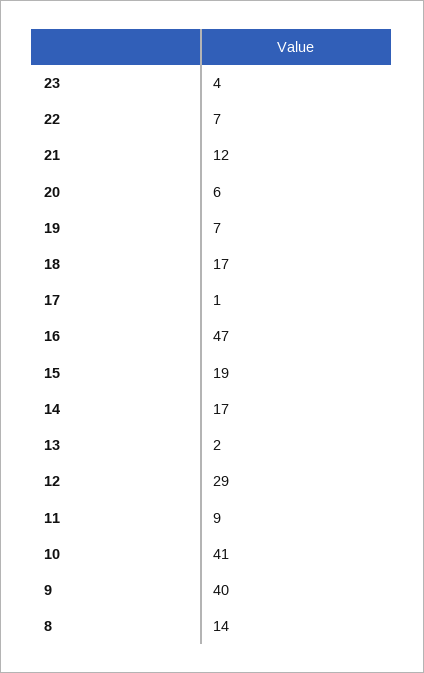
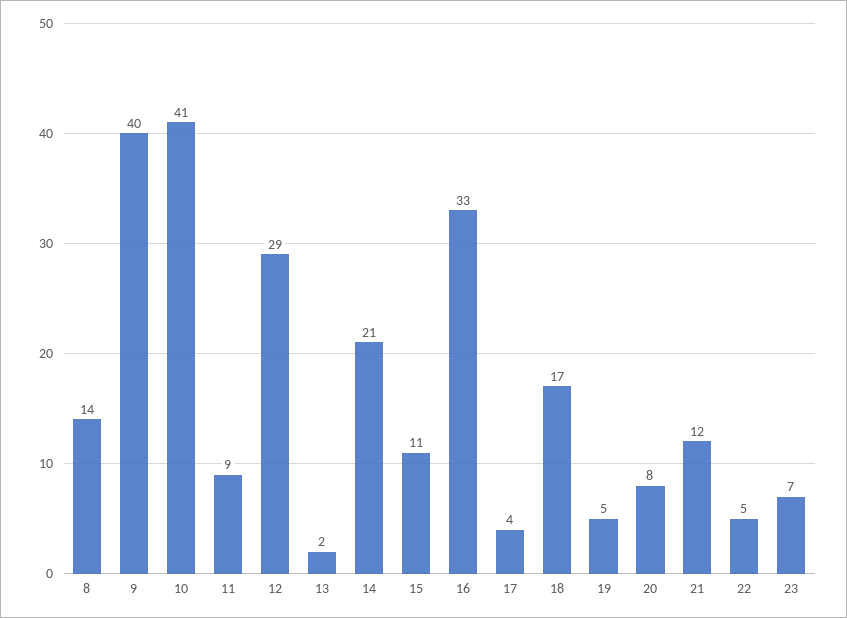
  {
-   "23": 4,
+   "23": 7,
-   "22": 7,
+   "22": 5,
    "21": 12,
-   "20": 6,
+   "20": 8,
-   "19": 7,
+   "19": 5,
    "18": 17,
-   "17": 1,
+   "17": 4,
-   "16": 47,
+   "16": 33,
-   "15": 19,
+   "15": 11,
-   "14": 17,
+   "14": 21,
    "13": 2,
    "12": 29,
    "11": 9,
    "10": 41,
    "9": 40,
    "8": 14
  }

